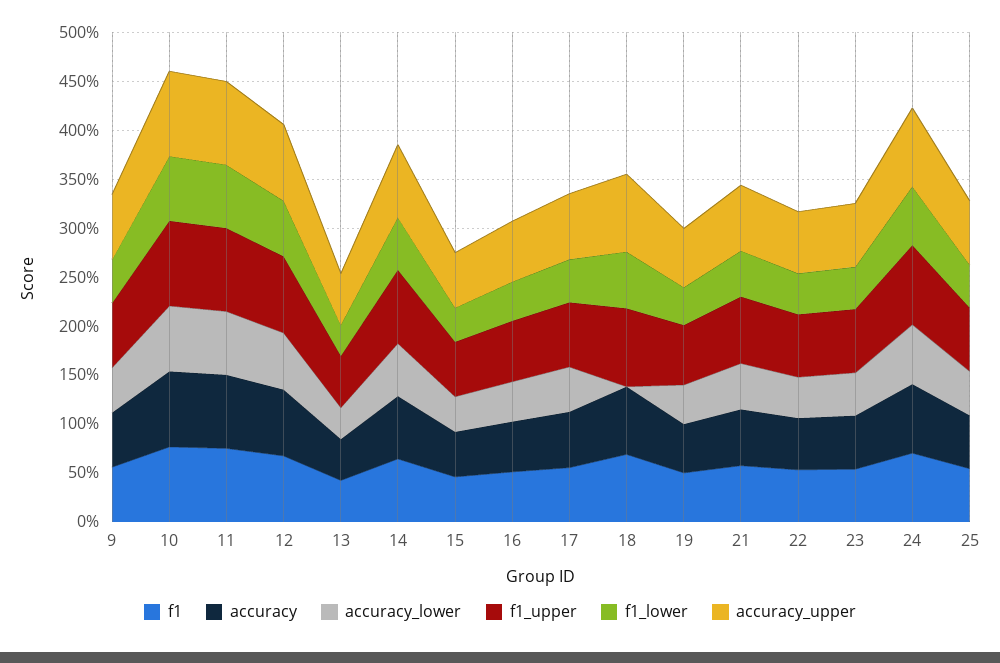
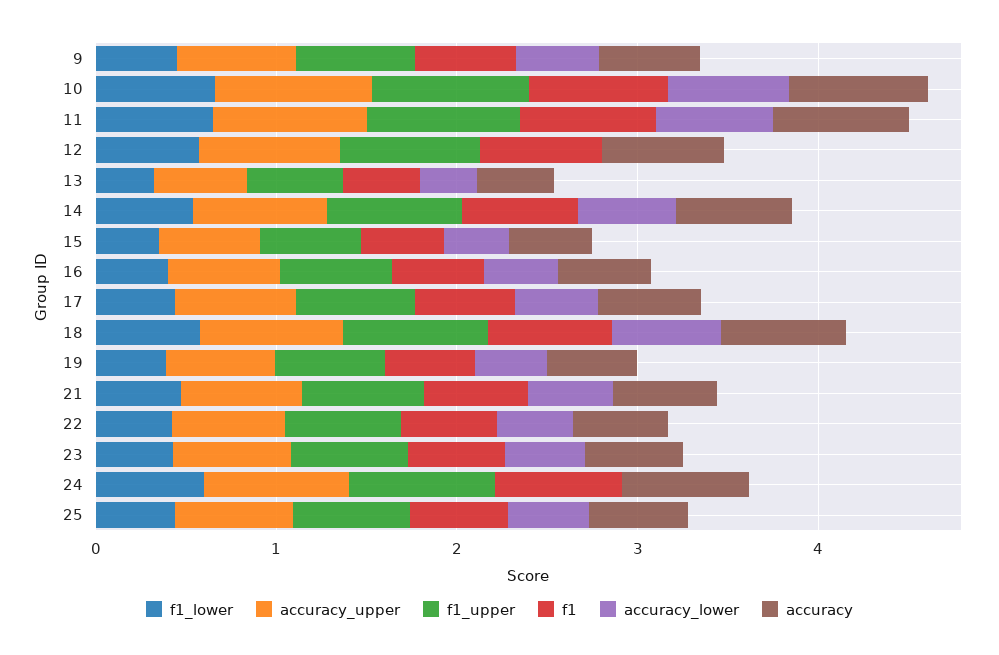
  {
    "f1": {
      "9": 0.6,
      "10": 0.8,
      "11": 0.8,
      "12": 0.7,
      "13": 0.4,
      "14": 0.6,
      "15": 0.5,
      "16": 0.5,
      "17": 0.6,
      "18": 0.7,
      "19": 0.5,
      "21": 0.6,
      "22": 0.5,
      "23": 0.5,
      "24": 0.7,
      "25": 0.5
    },
    "accuracy": {
      "9": 0.6,
      "10": 0.8,
      "11": 0.8,
      "12": 0.7,
      "13": 0.4,
      "14": 0.6,
      "15": 0.5,
      "16": 0.5,
      "17": 0.6,
      "18": 0.7,
      "19": 0.5,
      "21": 0.6,
      "22": 0.5,
      "23": 0.5,
      "24": 0.7,
      "25": 0.5
    },
    "accuracy_lower": {
      "9": 0.5,
      "10": 0.7,
      "11": 0.7,
-     "12": 0.6,
+     "12": 0,
      "13": 0.3,
      "14": 0.5,
      "15": 0.4,
      "16": 0.4,
      "17": 0.5,
-     "18": 0,
+     "18": 0.6,
      "19": 0.4,
      "21": 0.5,
      "22": 0.4,
      "23": 0.4,
-     "24": 0.6,
+     "24": 0,
      "25": 0.5
    },
    "f1_upper": {
      "9": 0.7,
      "10": 0.9,
      "11": 0.9,
      "12": 0.8,
      "13": 0.5,
      "14": 0.8,
      "15": 0.6,
      "16": 0.6,
      "17": 0.7,
      "18": 0.8,
      "19": 0.6,
      "21": 0.7,
      "22": 0.6,
      "23": 0.7,
      "24": 0.8,
      "25": 0.7
    },
    "f1_lower": {
      "9": 0.5,
      "10": 0.7,
      "11": 0.7,
      "12": 0.6,
      "13": 0.3,
      "14": 0.5,
      "15": 0.4,
      "16": 0.4,
      "17": 0.4,
      "18": 0.6,
      "19": 0.4,
      "21": 0.5,
      "22": 0.4,
      "23": 0.4,
      "24": 0.6,
      "25": 0.4
    },
    "accuracy_upper": {
      "9": 0.7,
      "10": 0.9,
      "11": 0.9,
      "12": 0.8,
      "13": 0.5,
      "14": 0.7,
      "15": 0.6,
      "16": 0.6,
      "17": 0.7,
      "18": 0.8,
      "19": 0.6,
      "21": 0.7,
      "22": 0.6,
      "23": 0.7,
      "24": 0.8,
      "25": 0.7
    }
  }

